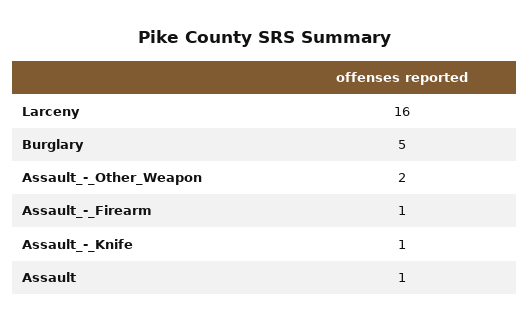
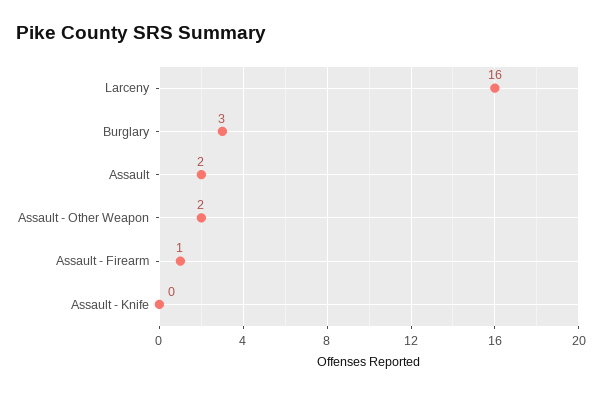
  {
    "Larceny": 16,
-   "Burglary": 5,
+   "Burglary": 3,
    "Assault_-_Other_Weapon": 2,
    "Assault_-_Firearm": 1,
-   "Assault_-_Knife": 1,
+   "Assault_-_Knife": 0,
-   "Assault": 1
+   "Assault": 2
  }

